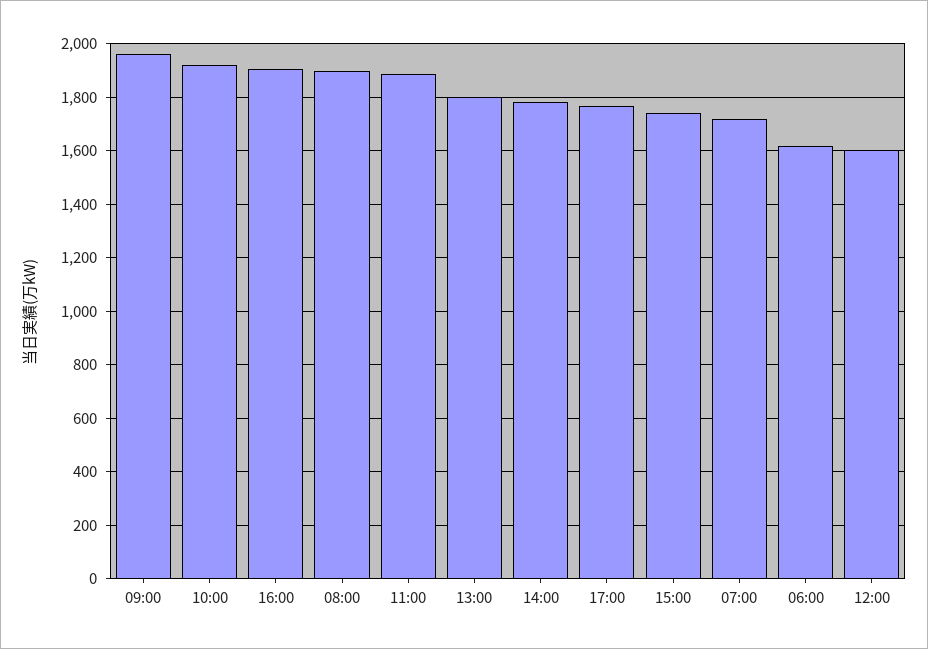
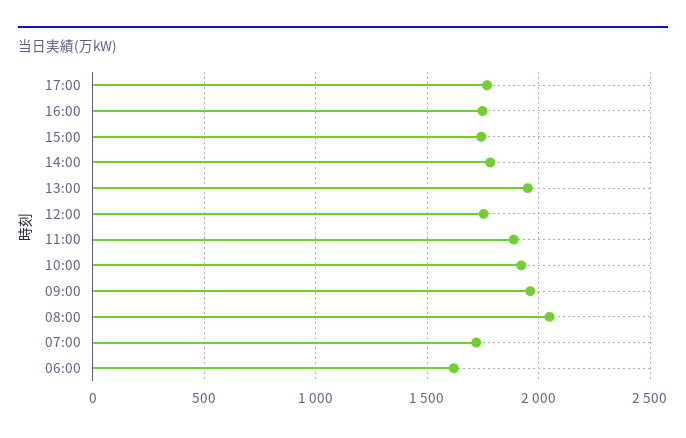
  {
    "09:00": 1950,
    "10:00": 1925,
-   "16:00": 1900,
+   "16:00": 1750,
-   "08:00": 1900,
+   "08:00": 2050,
    "11:00": 1875,
-   "13:00": 1800,
+   "13:00": 1950,
    "14:00": 1775,
    "17:00": 1775,
    "15:00": 1750,
    "07:00": 1725,
    "06:00": 1625,
-   "12:00": 1600
+   "12:00": 1750
  }

